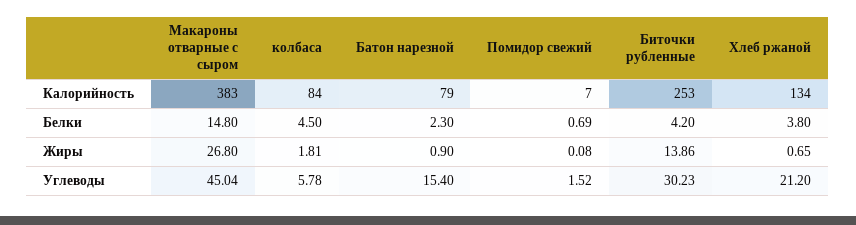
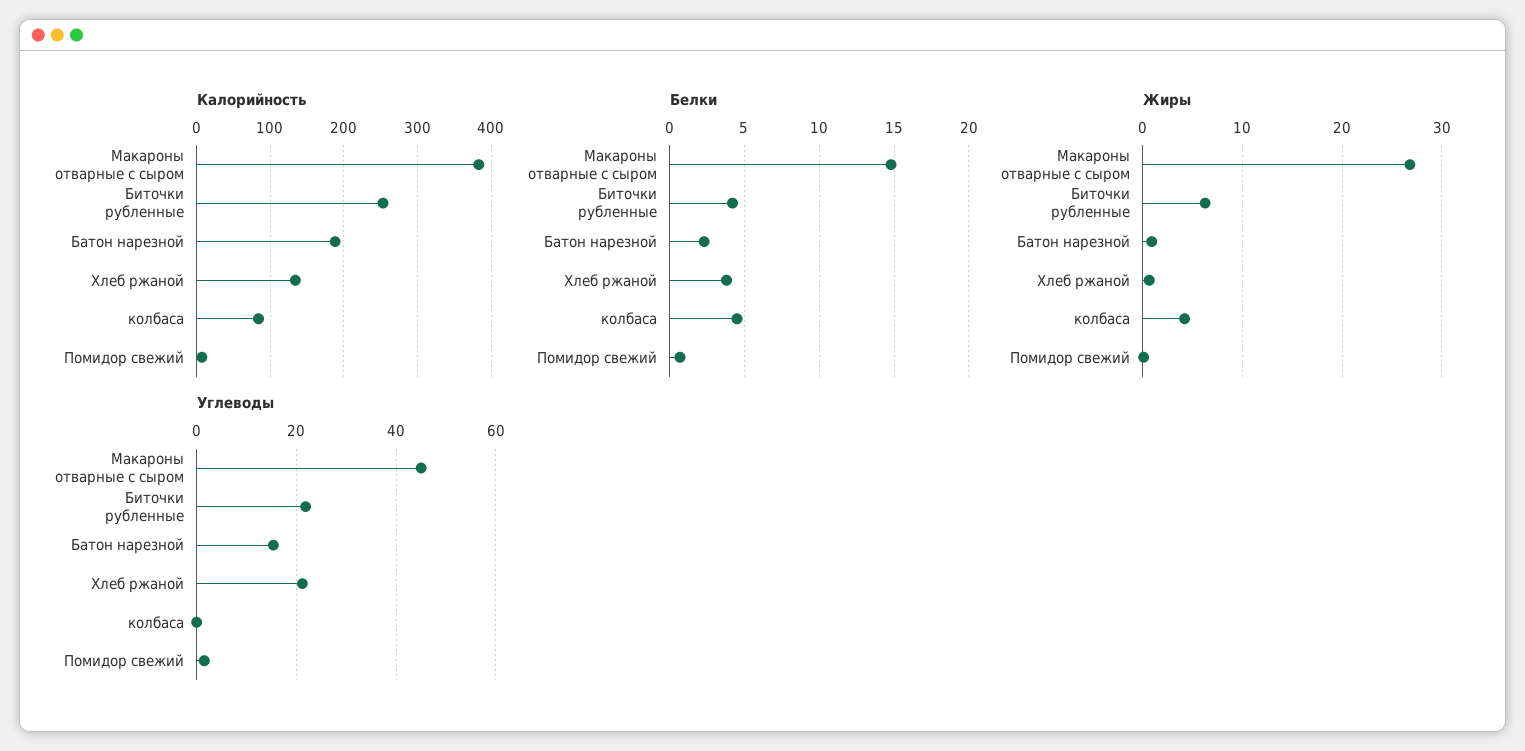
  {
    "Калорийность": {
      "Макароны отварные с сыром": 383,
      "колбаса": 84,
-     "Батон нарезной": 79,
+     "Батон нарезной": 190,
      "Помидор свежий": 7,
      "Биточки рубленные": 253,
      "Хлеб ржаной": 134
    },
    "Белки": {
      "Макароны отварные с сыром": 14.8,
      "колбаса": 4.5,
      "Батон нарезной": 2.3,
      "Помидор свежий": 0.69,
      "Биточки рубленные": 4.2,
      "Хлеб ржаной": 3.8
    },
    "Жиры": {
      "Макароны отварные с сыром": 26.8,
-     "колбаса": 1.81,
+     "колбаса": 4,
      "Батон нарезной": 0.9,
      "Помидор свежий": 0.08,
-     "Биточки рубленные": 13.86,
+     "Биточки рубленные": 6,
      "Хлеб ржаной": 0.65
    },
    "Углеводы": {
      "Макароны отварные с сыром": 45.04,
-     "колбаса": 5.78,
+     "колбаса": 0,
      "Батон нарезной": 15.4,
      "Помидор свежий": 1.52,
-     "Биточки рубленные": 30.23,
+     "Биточки рубленные": 22,
      "Хлеб ржаной": 21.2
    }
  }

